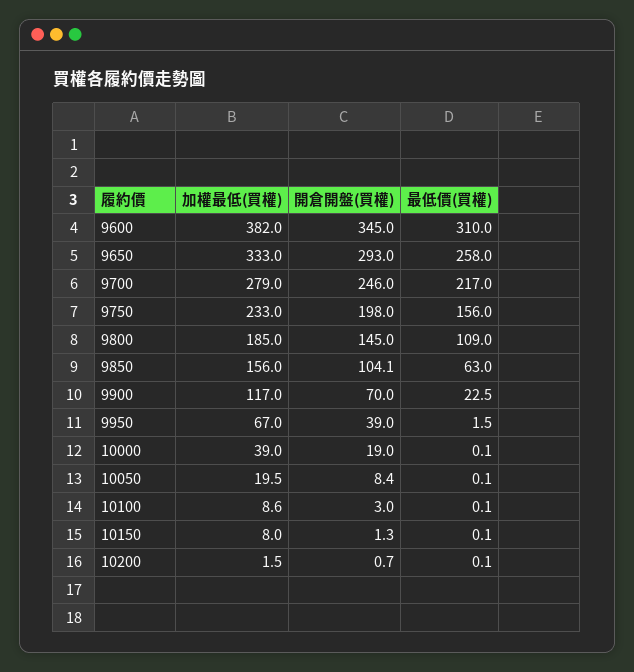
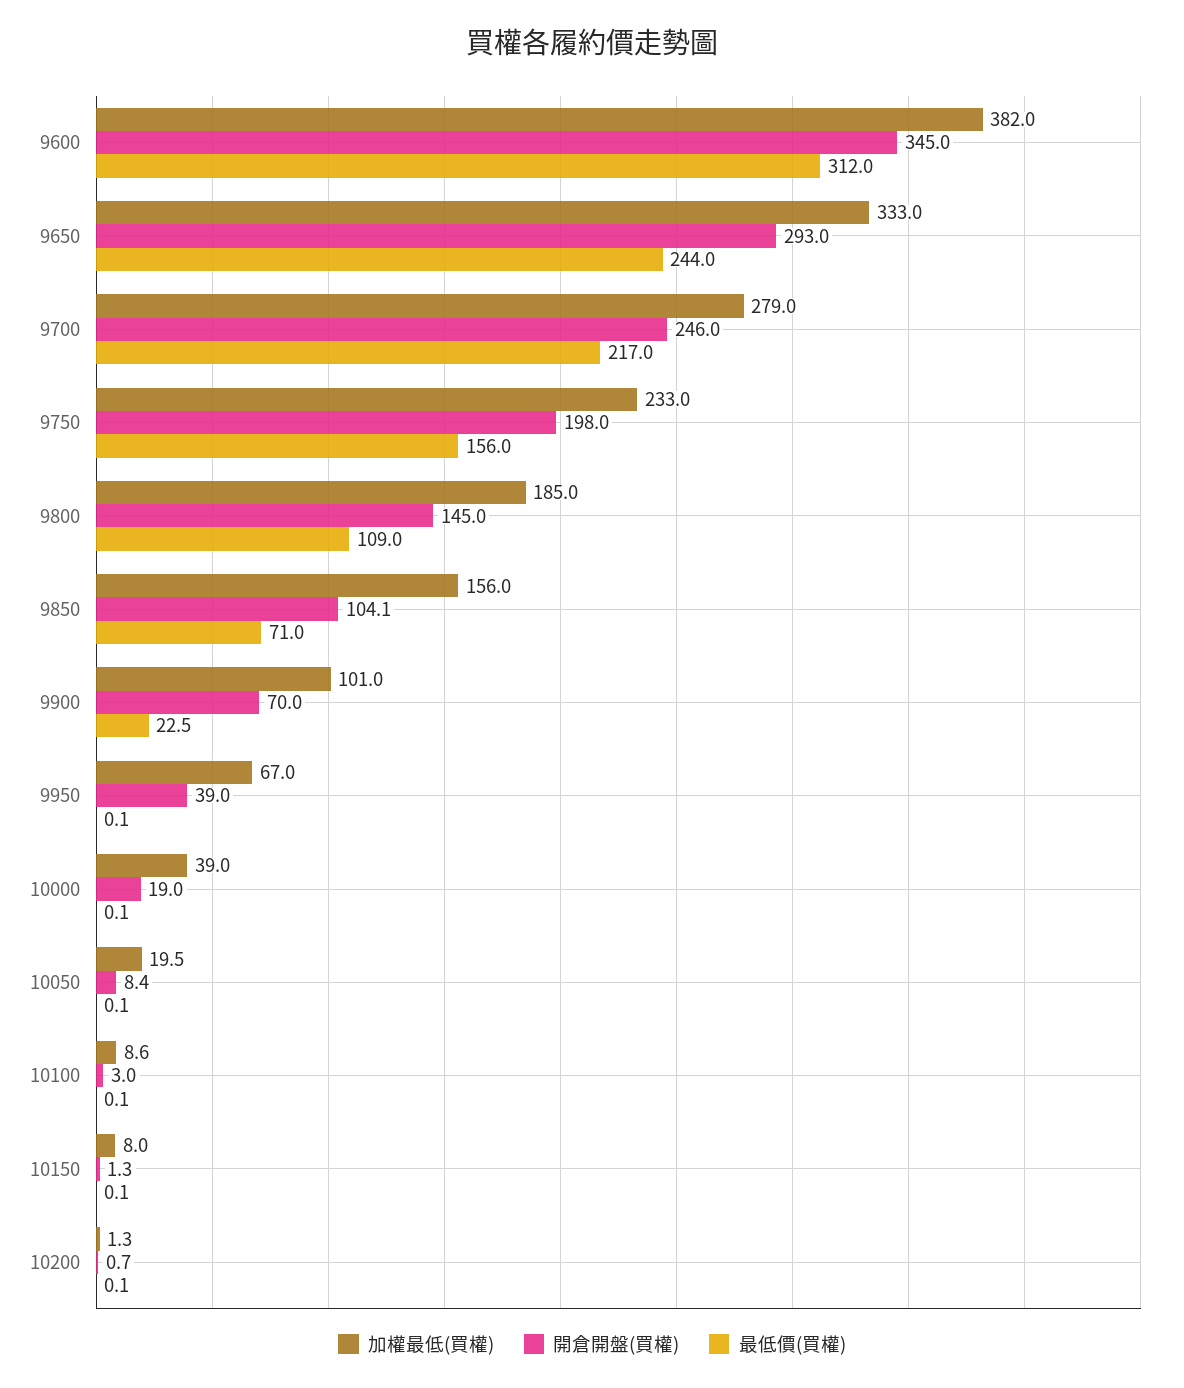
  {
    "加權最低(買權)": {
      "9600": 382,
      "9650": 333,
      "9700": 279,
      "9750": 233,
      "9800": 185,
      "9850": 156,
-     "9900": 117,
+     "9900": 101,
      "9950": 67,
      "10000": 39,
      "10050": 19.5,
      "10100": 8.6,
      "10150": 8,
-     "10200": 1.5
+     "10200": 1.3
    },
    "開倉開盤(買權)": {
      "9600": 345,
      "9650": 293,
      "9700": 246,
      "9750": 198,
      "9800": 145,
      "9850": 104.1,
      "9900": 70,
      "9950": 39,
      "10000": 19,
      "10050": 8.4,
      "10100": 3,
      "10150": 1.3,
      "10200": 0.7
    },
    "最低價(買權)": {
-     "9600": 310,
+     "9600": 312,
-     "9650": 258,
+     "9650": 244,
      "9700": 217,
      "9750": 156,
      "9800": 109,
-     "9850": 63,
+     "9850": 71,
      "9900": 22.5,
-     "9950": 1.5,
+     "9950": 0.1,
      "10000": 0.1,
      "10050": 0.1,
      "10100": 0.1,
      "10150": 0.1,
      "10200": 0.1
    }
  }

